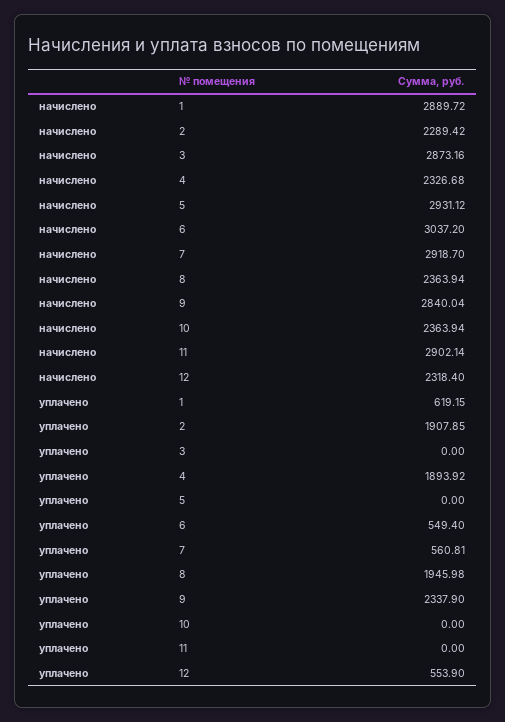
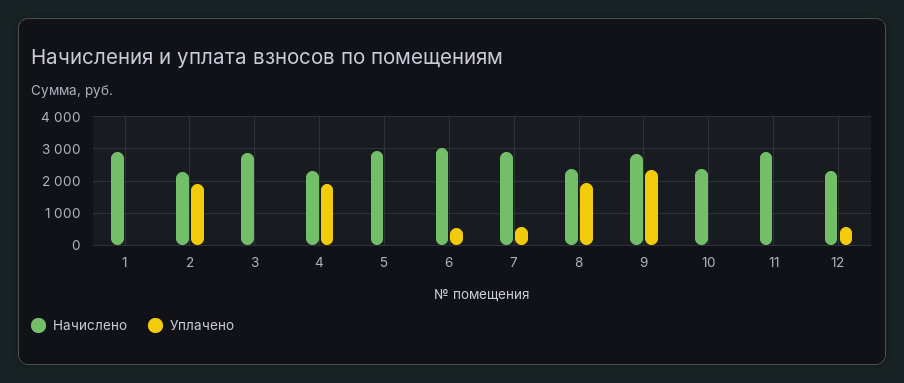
  {
    "начислено": {
      "1": 2889.72,
      "2": 2289.42,
      "3": 2873.16,
      "4": 2326.68,
      "5": 2931.12,
      "6": 3037.2,
      "7": 2918.7,
      "8": 2363.94,
      "9": 2840.04,
      "10": 2363.94,
      "11": 2902.14,
      "12": 2318.4
    },
    "уплачено": {
-     "1": 619.15,
+     "1": 0,
      "2": 1907.85,
      "3": 0,
      "4": 1893.92,
      "5": 0,
      "6": 549.4,
      "7": 560.81,
      "8": 1945.98,
      "9": 2337.9,
      "10": 0,
      "11": 0,
      "12": 553.9
    }
  }

